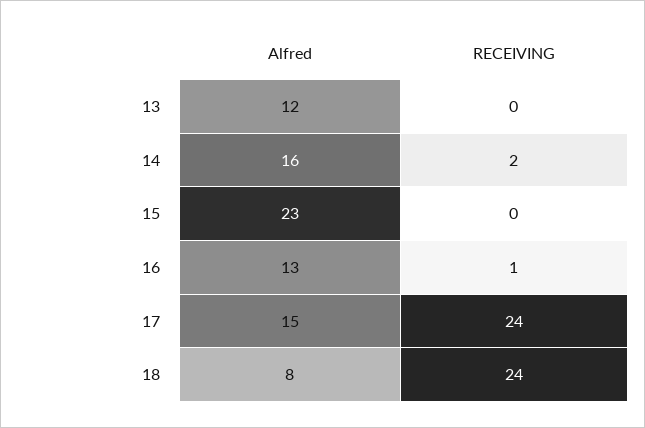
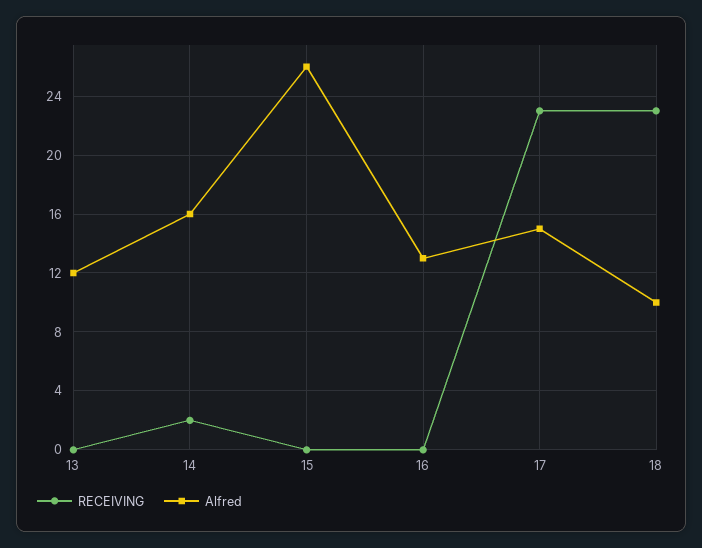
  {
    "Alfred": {
      "13": 12,
      "14": 16,
-     "15": 23,
+     "15": 26,
      "16": 13,
      "17": 15,
-     "18": 8
+     "18": 10
    },
    "RECEIVING": {
      "13": 0,
      "14": 2,
      "15": 0,
-     "16": 1,
+     "16": 0,
-     "17": 24,
+     "17": 23,
-     "18": 24
+     "18": 23
    }
  }

